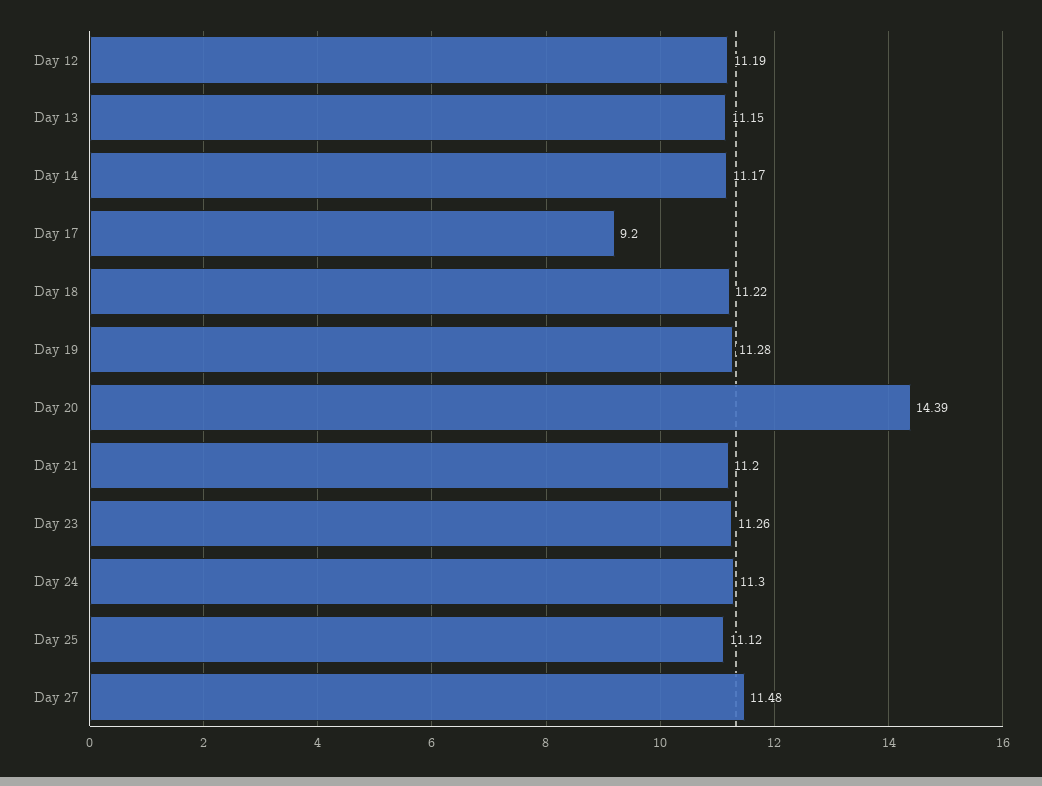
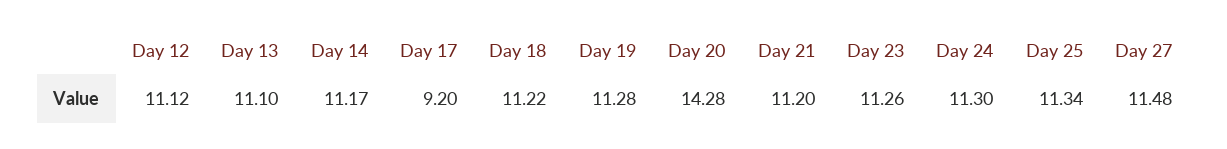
  {
-   "Day 12": 11.19,
+   "Day 12": 11.12,
-   "Day 13": 11.15,
+   "Day 13": 11.1,
    "Day 14": 11.17,
    "Day 17": 9.2,
    "Day 18": 11.22,
    "Day 19": 11.28,
-   "Day 20": 14.39,
+   "Day 20": 14.28,
    "Day 21": 11.2,
    "Day 23": 11.26,
    "Day 24": 11.3,
-   "Day 25": 11.12,
+   "Day 25": 11.34,
    "Day 27": 11.48
  }

